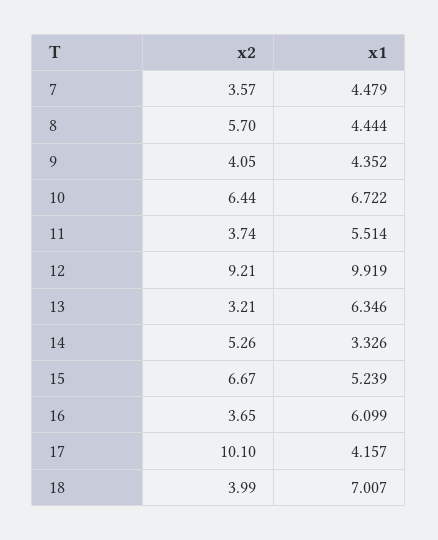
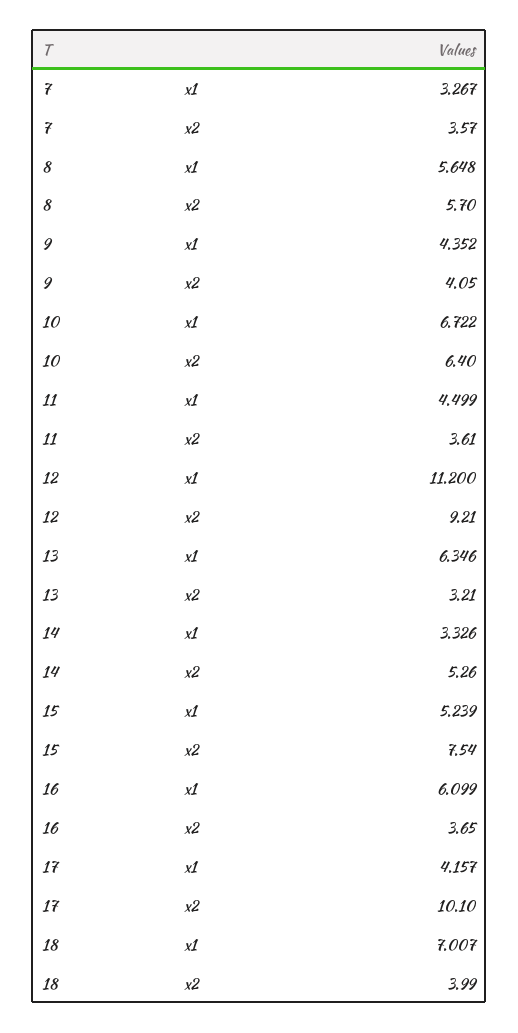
  {
    "x2": {
      "7": 3.57,
      "8": 5.7,
      "9": 4.05,
-     "10": 6.44,
+     "10": 6.4,
-     "11": 3.74,
+     "11": 3.61,
      "12": 9.21,
      "13": 3.21,
      "14": 5.26,
-     "15": 6.67,
+     "15": 7.54,
      "16": 3.65,
      "17": 10.1,
      "18": 3.99
    },
    "x1": {
-     "7": 4.479,
+     "7": 3.267,
-     "8": 4.444,
+     "8": 5.648,
      "9": 4.352,
      "10": 6.722,
-     "11": 5.514,
+     "11": 4.499,
-     "12": 9.919,
+     "12": 11.2,
      "13": 6.346,
      "14": 3.326,
      "15": 5.239,
      "16": 6.099,
      "17": 4.157,
      "18": 7.007
    }
  }

